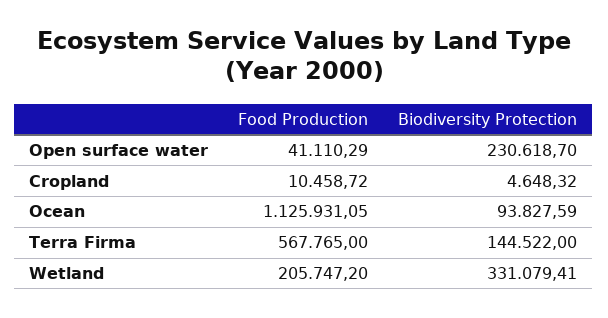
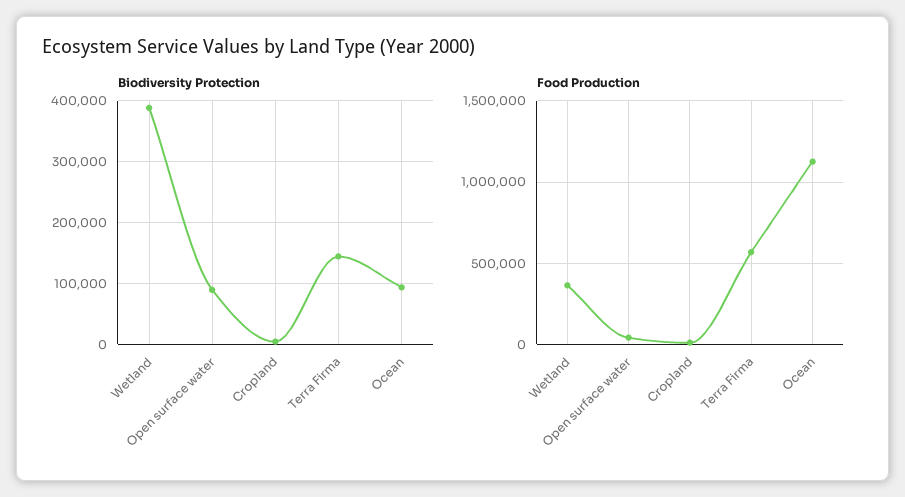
  {
    "Food Production": {
      "Open surface water": 41110.29,
      "Cropland": 10458.72,
      "Ocean": 1125931.05,
      "Terra Firma": 567765,
-     "Wetland": 205747.2
+     "Wetland": 350000
    },
    "Biodiversity Protection": {
-     "Open surface water": 230618.7,
+     "Open surface water": 90000,
      "Cropland": 4648.32,
      "Ocean": 93827.59,
      "Terra Firma": 144522,
-     "Wetland": 331079.41
+     "Wetland": 390000
    }
  }

